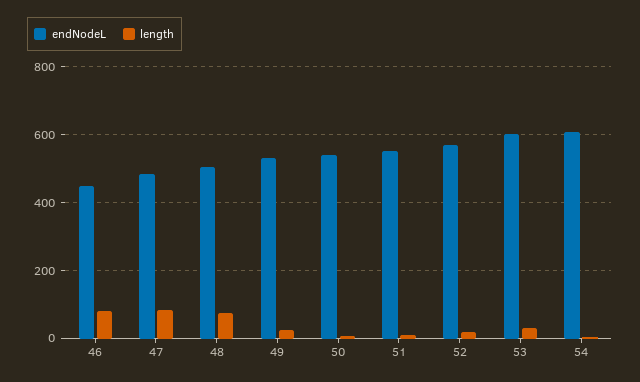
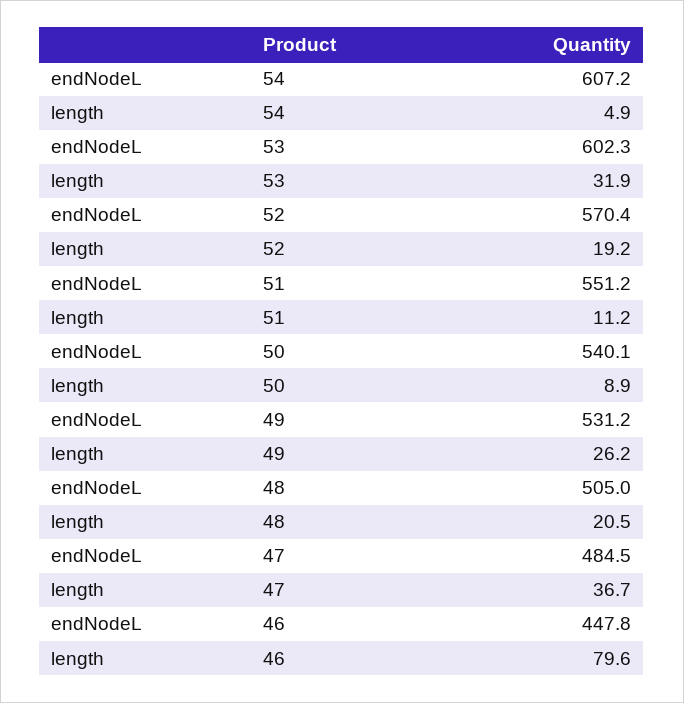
  {
    "endNodeL": {
      "46": 447.8,
      "47": 484.5,
      "48": 505,
      "49": 531.2,
      "50": 540.1,
      "51": 551.2,
      "52": 570.4,
      "53": 602.3,
      "54": 607.2
    },
    "length": {
      "46": 79.6,
-     "47": 80,
+     "47": 36.7,
-     "48": 80,
+     "48": 20.5,
      "49": 26.2,
      "50": 8.9,
      "51": 11.2,
      "52": 19.2,
      "53": 31.9,
      "54": 4.9
    }
  }

